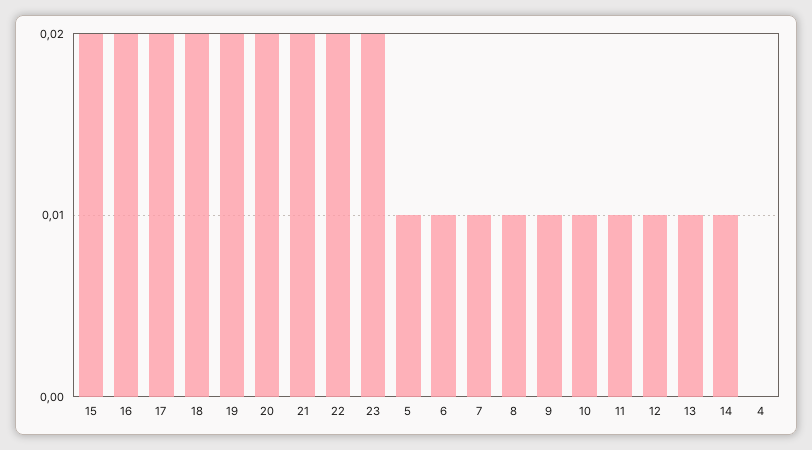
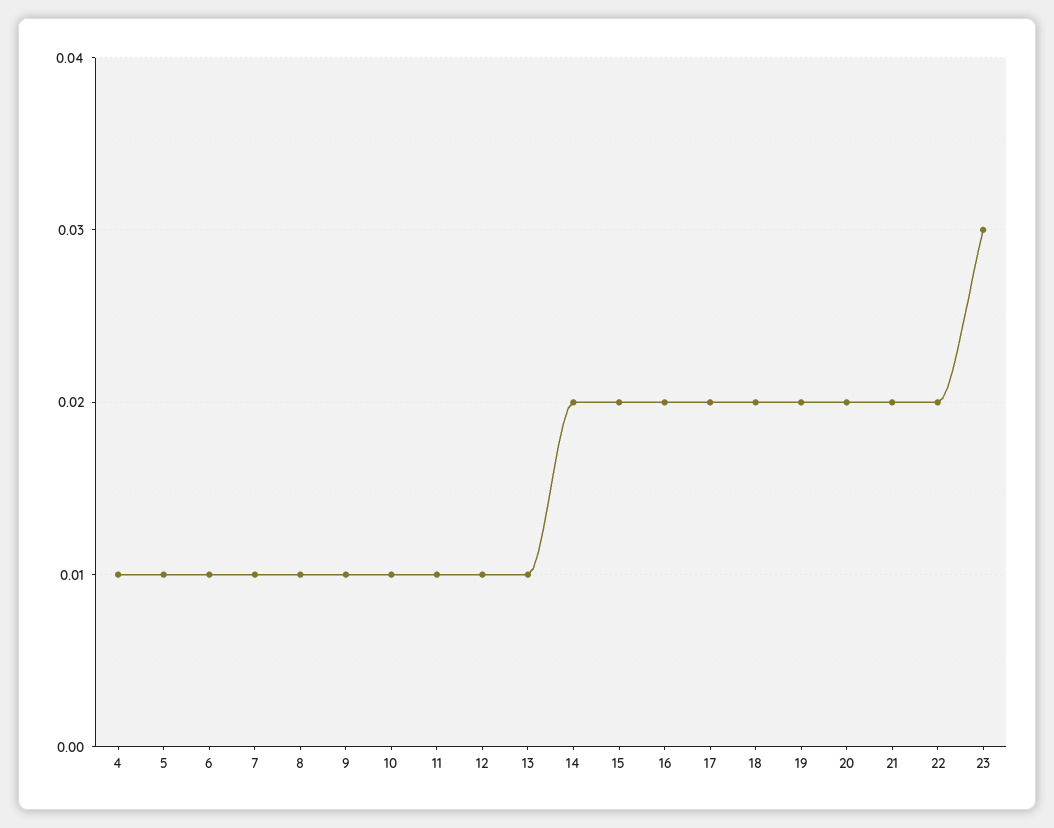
  {
    "15": 0.02,
    "16": 0.02,
    "17": 0.02,
    "18": 0.02,
    "19": 0.02,
    "20": 0.02,
    "21": 0.02,
    "22": 0.02,
-   "23": 0.02,
+   "23": 0.03,
    "5": 0.01,
    "6": 0.01,
    "7": 0.01,
    "8": 0.01,
    "9": 0.01,
    "10": 0.01,
    "11": 0.01,
    "12": 0.01,
    "13": 0.01,
-   "14": 0.01,
+   "14": 0.02,
-   "4": 0
+   "4": 0.01
  }

